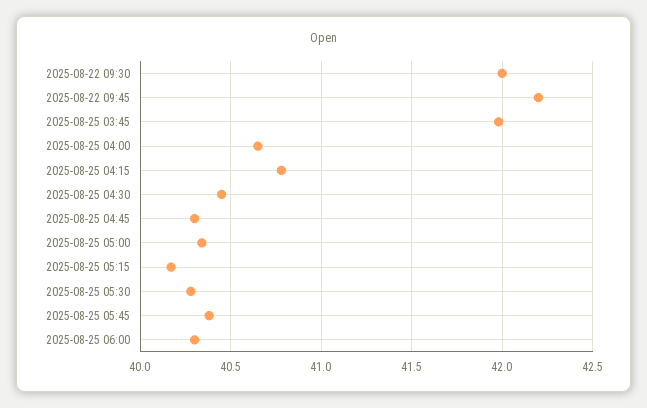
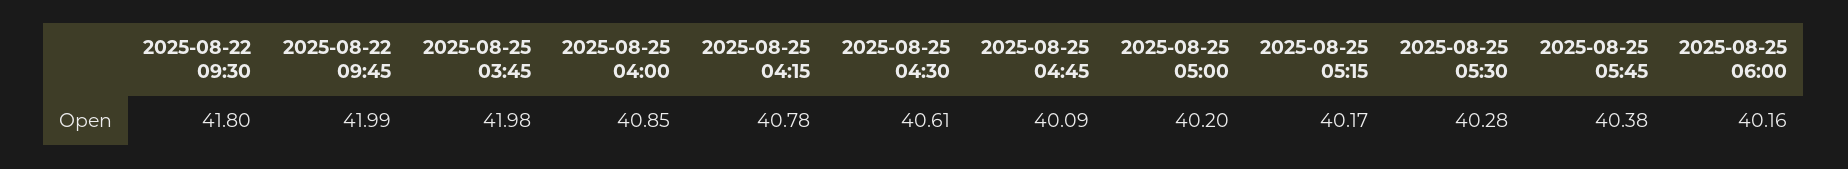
  {
-   "2025-08-22 09:30": 42,
+   "2025-08-22 09:30": 41.8,
-   "2025-08-22 09:45": 42.2,
+   "2025-08-22 09:45": 41.99,
    "2025-08-25 03:45": 41.98,
-   "2025-08-25 04:00": 40.65,
+   "2025-08-25 04:00": 40.85,
    "2025-08-25 04:15": 40.78,
-   "2025-08-25 04:30": 40.45,
+   "2025-08-25 04:30": 40.61,
-   "2025-08-25 04:45": 40.3,
+   "2025-08-25 04:45": 40.09,
-   "2025-08-25 05:00": 40.35,
+   "2025-08-25 05:00": 40.2,
    "2025-08-25 05:15": 40.17,
    "2025-08-25 05:30": 40.28,
    "2025-08-25 05:45": 40.38,
-   "2025-08-25 06:00": 40.3
+   "2025-08-25 06:00": 40.16
  }

